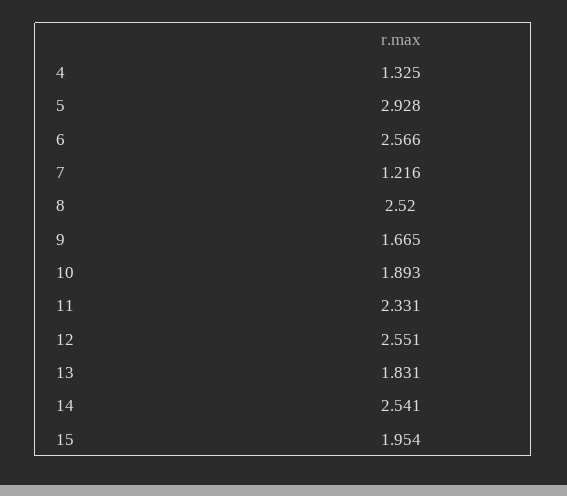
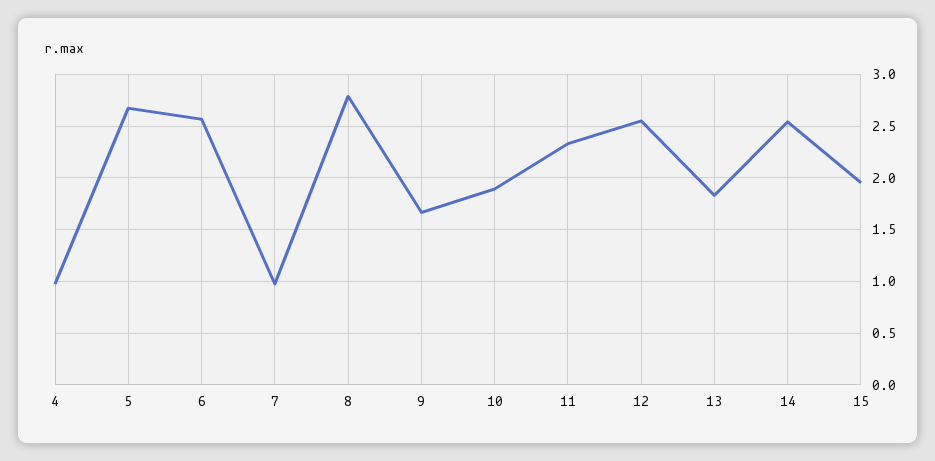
  {
-   "4": 1.325,
+   "4": 1,
-   "5": 2.928,
+   "5": 2.7,
    "6": 2.566,
-   "7": 1.216,
+   "7": 1,
-   "8": 2.52,
+   "8": 2.8,
    "9": 1.665,
    "10": 1.893,
    "11": 2.331,
    "12": 2.551,
    "13": 1.831,
    "14": 2.541,
    "15": 1.954
  }

